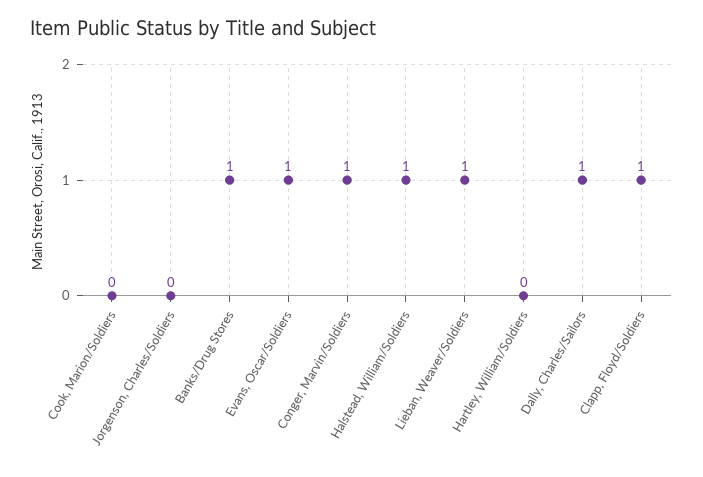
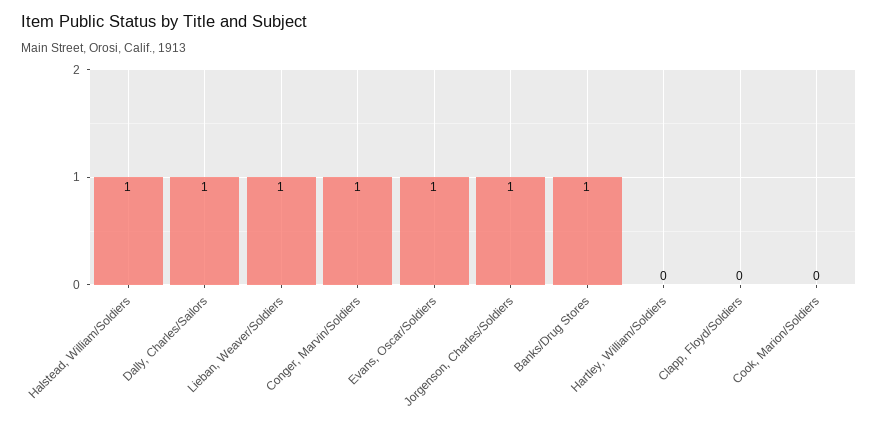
  {
    "Cook, Marion/Soldiers": 0,
-   "Jorgenson, Charles/Soldiers": 0,
+   "Jorgenson, Charles/Soldiers": 1,
    "Banks/Drug Stores": 1,
    "Evans, Oscar/Soldiers": 1,
    "Conger, Marvin/Soldiers": 1,
    "Halstead, William/Soldiers": 1,
    "Lieban, Weaver/Soldiers": 1,
    "Hartley, William/Soldiers": 0,
    "Dally, Charles/Sailors": 1,
-   "Clapp, Floyd/Soldiers": 1
+   "Clapp, Floyd/Soldiers": 0
  }

